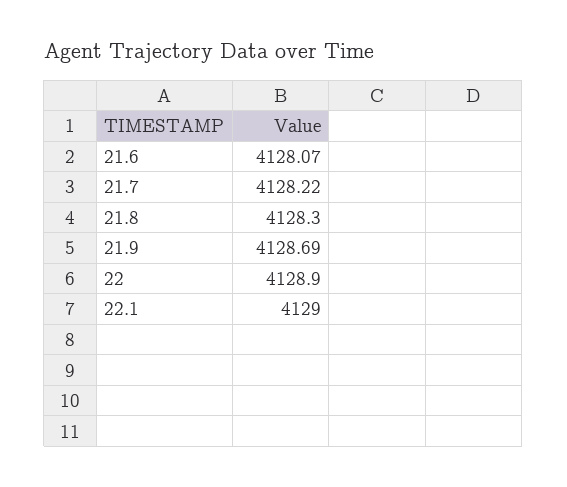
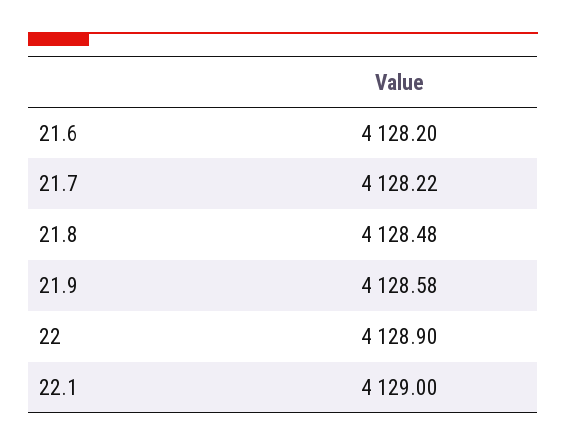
  {
-   "21.6": 4128.07,
+   "21.6": 4128.2,
    "21.7": 4128.22,
-   "21.8": 4128.3,
+   "21.8": 4128.48,
-   "21.9": 4128.69,
+   "21.9": 4128.58,
    "22": 4128.9,
    "22.1": 4129
  }

